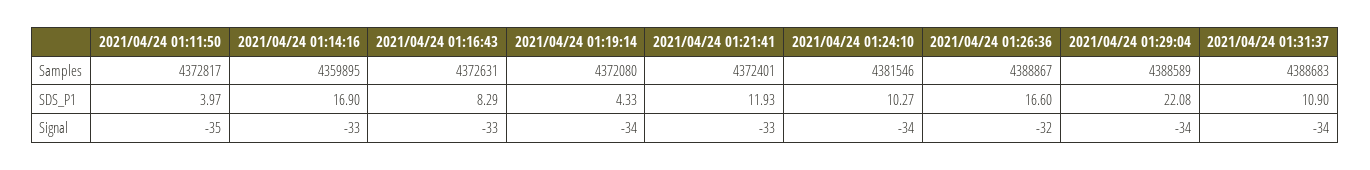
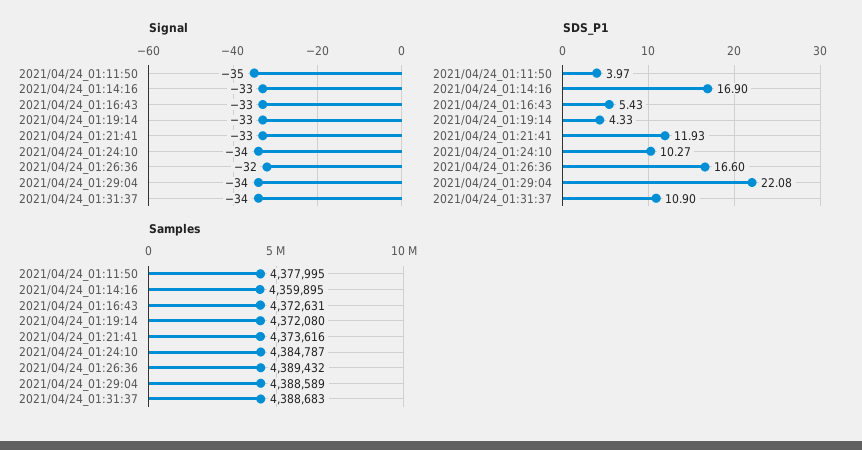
  {
    "Samples": {
-     "2021/04/24 01:11:50": 4372817,
+     "2021/04/24 01:11:50": 4377995,
      "2021/04/24 01:14:16": 4359895,
      "2021/04/24 01:16:43": 4372631,
      "2021/04/24 01:19:14": 4372080,
-     "2021/04/24 01:21:41": 4372401,
+     "2021/04/24 01:21:41": 4373616,
-     "2021/04/24 01:24:10": 4381546,
+     "2021/04/24 01:24:10": 4384787,
-     "2021/04/24 01:26:36": 4388867,
+     "2021/04/24 01:26:36": 4389432,
      "2021/04/24 01:29:04": 4388589,
      "2021/04/24 01:31:37": 4388683
    },
    "SDS_P1": {
      "2021/04/24 01:11:50": 3.97,
      "2021/04/24 01:14:16": 16.9,
-     "2021/04/24 01:16:43": 8.29,
+     "2021/04/24 01:16:43": 5.43,
      "2021/04/24 01:19:14": 4.33,
      "2021/04/24 01:21:41": 11.93,
      "2021/04/24 01:24:10": 10.27,
      "2021/04/24 01:26:36": 16.6,
      "2021/04/24 01:29:04": 22.08,
      "2021/04/24 01:31:37": 10.9
    },
    "Signal": {
      "2021/04/24 01:11:50": -35,
      "2021/04/24 01:14:16": -33,
      "2021/04/24 01:16:43": -33,
-     "2021/04/24 01:19:14": -34,
+     "2021/04/24 01:19:14": -33,
      "2021/04/24 01:21:41": -33,
      "2021/04/24 01:24:10": -34,
      "2021/04/24 01:26:36": -32,
      "2021/04/24 01:29:04": -34,
      "2021/04/24 01:31:37": -34
    }
  }

